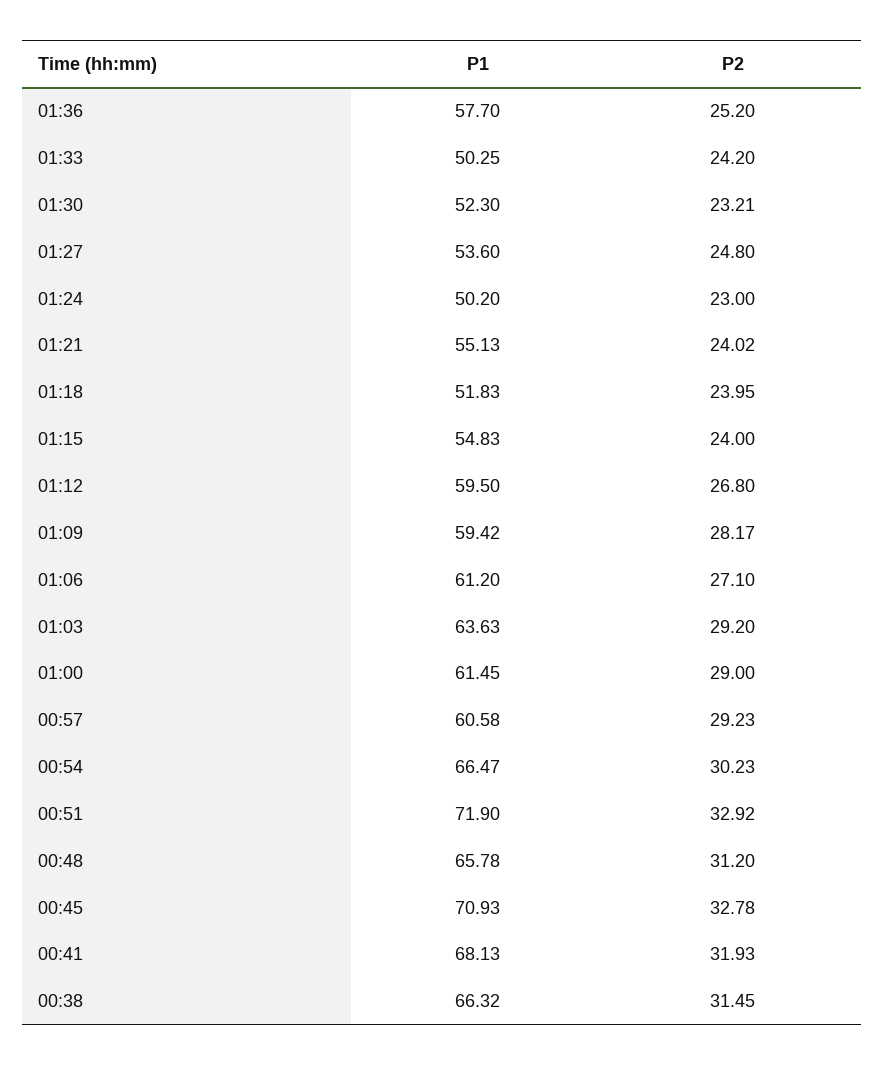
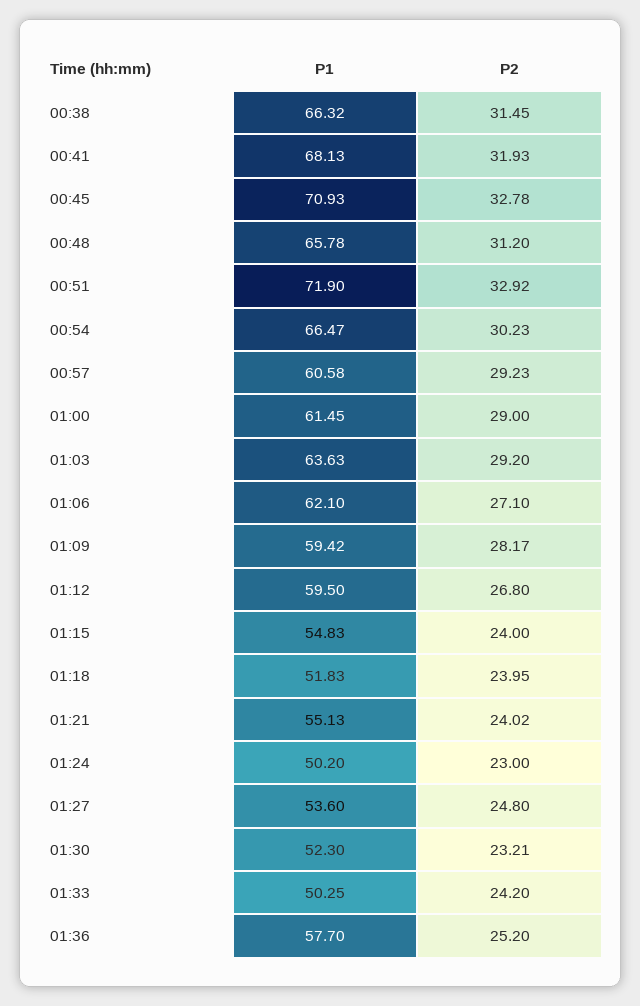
  {
    "P1": {
      "01:36": 57.7,
      "01:33": 50.25,
      "01:30": 52.3,
      "01:27": 53.6,
      "01:24": 50.2,
      "01:21": 55.13,
      "01:18": 51.83,
      "01:15": 54.83,
      "01:12": 59.5,
      "01:09": 59.42,
-     "01:06": 61.2,
+     "01:06": 62.1,
      "01:03": 63.63,
      "01:00": 61.45,
      "00:57": 60.58,
      "00:54": 66.47,
      "00:51": 71.9,
      "00:48": 65.78,
      "00:45": 70.93,
      "00:41": 68.13,
      "00:38": 66.32
    },
    "P2": {
      "01:36": 25.2,
      "01:33": 24.2,
      "01:30": 23.21,
      "01:27": 24.8,
      "01:24": 23,
      "01:21": 24.02,
      "01:18": 23.95,
      "01:15": 24,
      "01:12": 26.8,
      "01:09": 28.17,
      "01:06": 27.1,
      "01:03": 29.2,
      "01:00": 29,
      "00:57": 29.23,
      "00:54": 30.23,
      "00:51": 32.92,
      "00:48": 31.2,
      "00:45": 32.78,
      "00:41": 31.93,
      "00:38": 31.45
    }
  }

